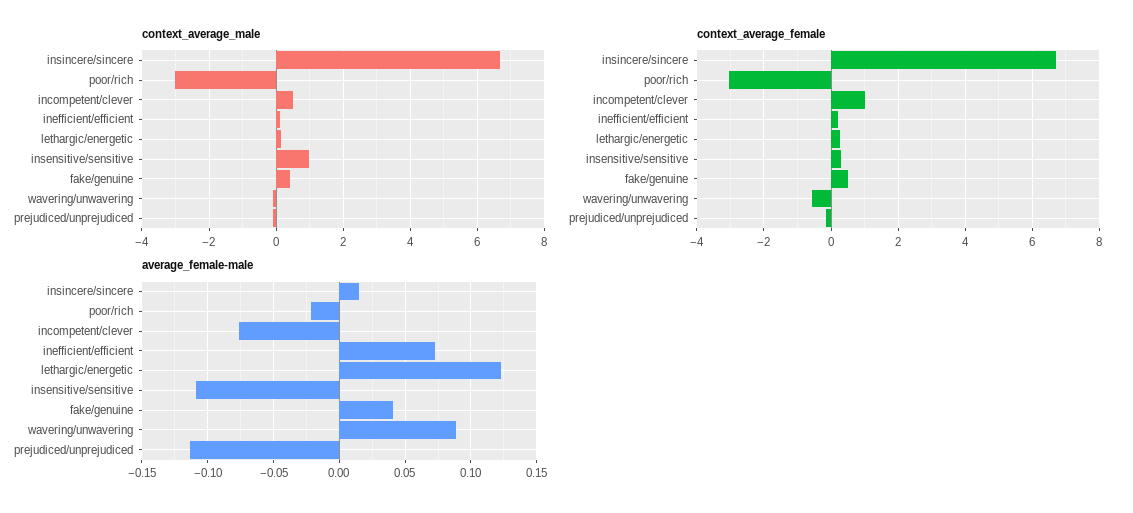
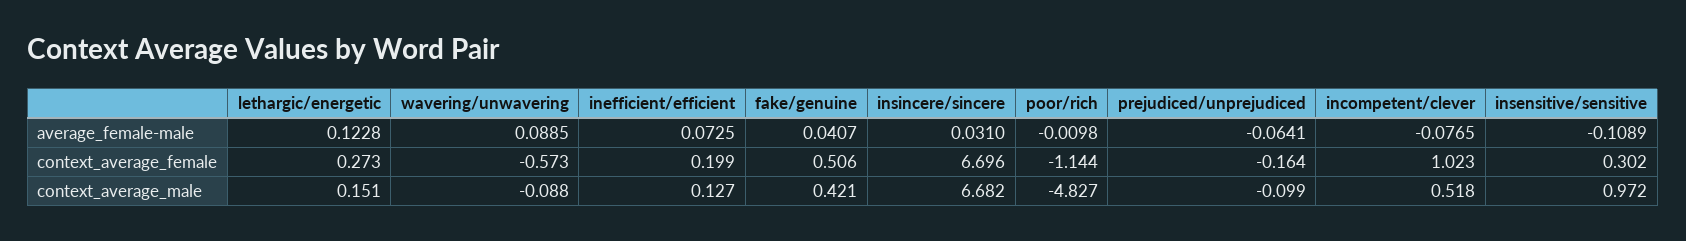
  {
    "context_average_male": {
      "insincere/sincere": 6.682,
-     "poor/rich": -3,
+     "poor/rich": -4.827,
      "incompetent/clever": 0.518,
      "inefficient/efficient": 0.127,
      "lethargic/energetic": 0.151,
      "insensitive/sensitive": 0.972,
      "fake/genuine": 0.421,
      "wavering/unwavering": -0.088,
      "prejudiced/unprejudiced": -0.099
    },
    "context_average_female": {
      "insincere/sincere": 6.696,
-     "poor/rich": -3,
+     "poor/rich": -1.144,
      "incompetent/clever": 1.023,
      "inefficient/efficient": 0.199,
      "lethargic/energetic": 0.273,
      "insensitive/sensitive": 0.302,
      "fake/genuine": 0.506,
      "wavering/unwavering": -0.573,
      "prejudiced/unprejudiced": -0.164
    },
    "average_female-male": {
-     "insincere/sincere": 0.015,
+     "insincere/sincere": 0.031,
-     "poor/rich": -0.02,
+     "poor/rich": -0.0098,
      "incompetent/clever": -0.0765,
      "inefficient/efficient": 0.0725,
      "lethargic/energetic": 0.1228,
      "insensitive/sensitive": -0.1089,
      "fake/genuine": 0.0407,
      "wavering/unwavering": 0.0885,
-     "prejudiced/unprejudiced": -0.115
+     "prejudiced/unprejudiced": -0.0641
    }
  }

